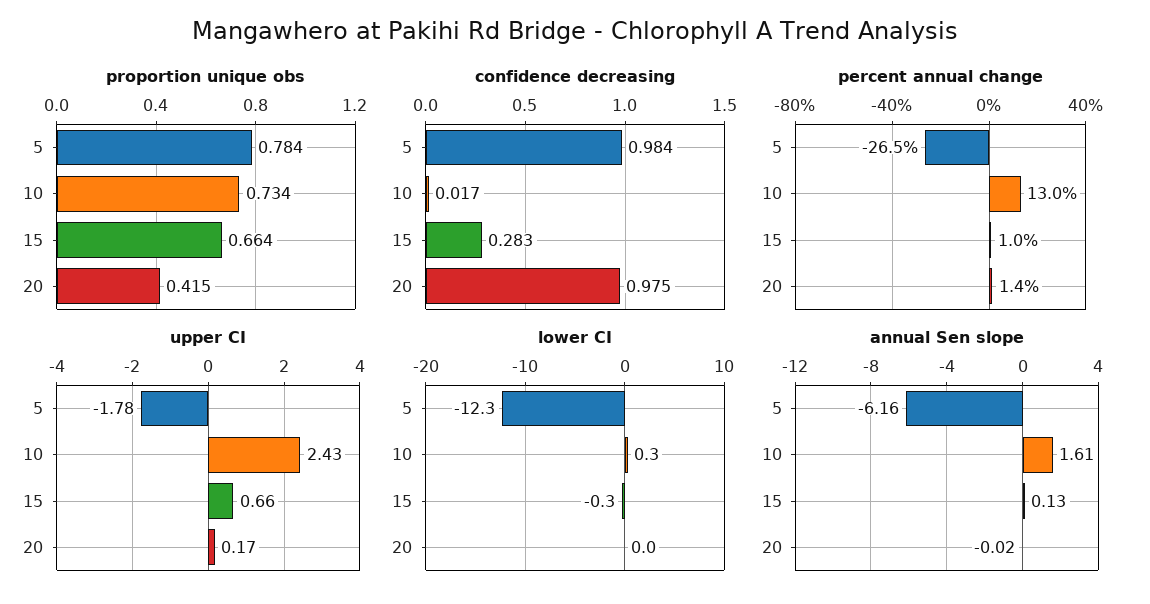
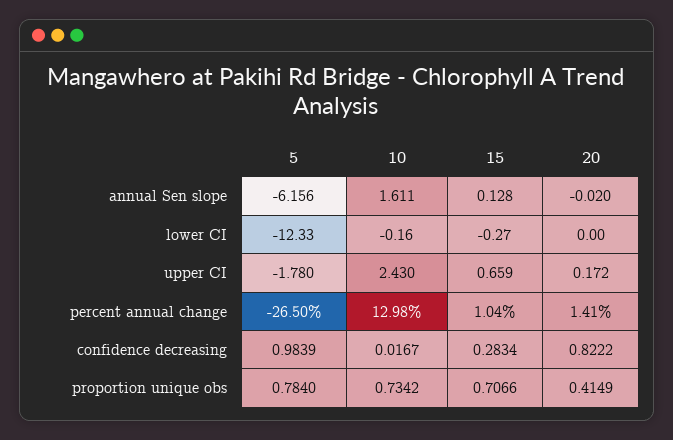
  {
    "proportion unique obs": {
      "5": 0.784,
      "10": 0.7342,
-     "15": 0.664,
+     "15": 0.7066,
      "20": 0.4149
    },
    "confidence decreasing": {
      "5": 0.9839,
      "10": 0.0167,
      "15": 0.2834,
-     "20": 0.975
+     "20": 0.8222
    },
    "percent annual change": {
      "5": -26.5,
      "10": 12.98,
      "15": 1.04,
      "20": 1.41
    },
    "upper CI": {
      "5": -1.78,
      "10": 2.43,
      "15": 0.659,
      "20": 0.172
    },
    "lower CI": {
      "5": -12.33,
-     "10": 0.3,
+     "10": -0.16,
      "15": -0.27,
      "20": 0
    },
    "annual Sen slope": {
      "5": -6.156,
      "10": 1.611,
      "15": 0.128,
      "20": -0.02
    }
  }

